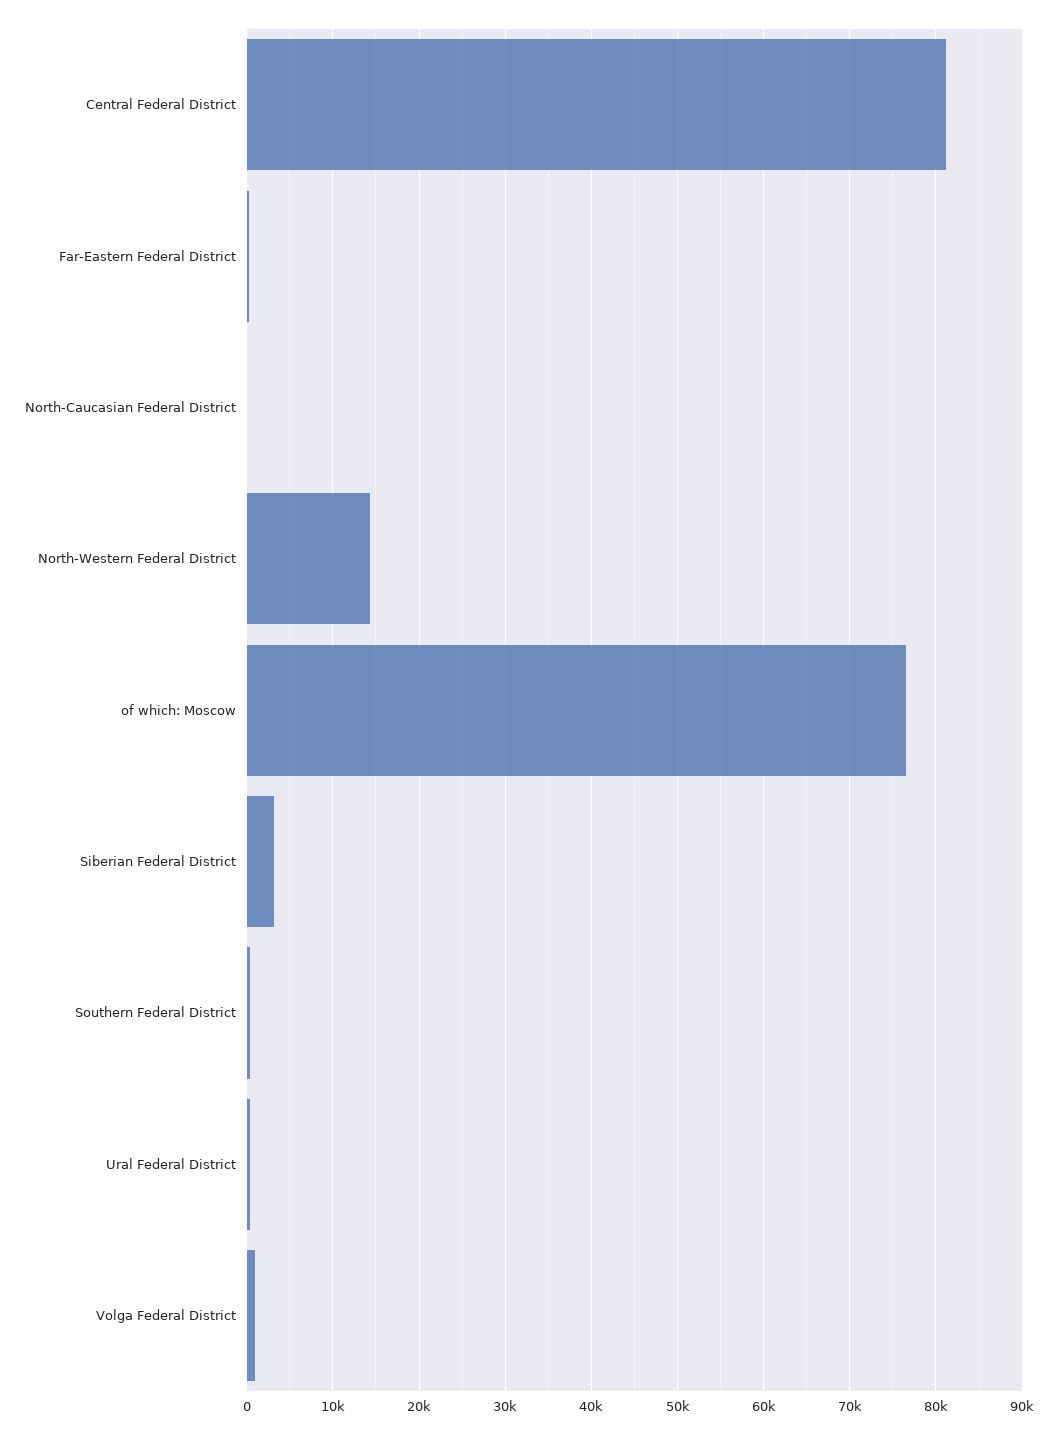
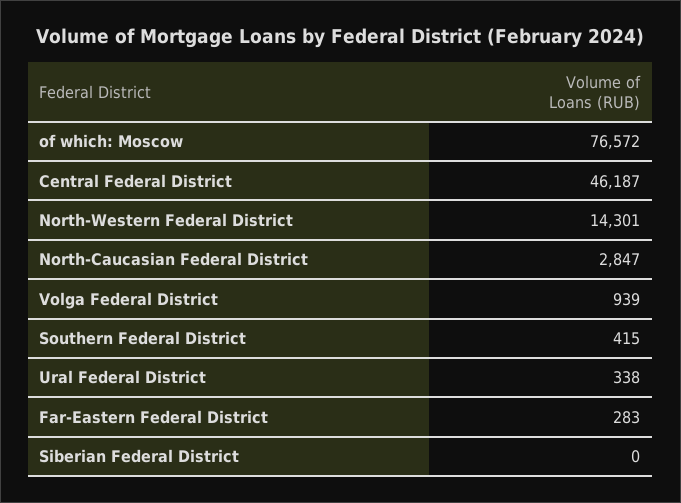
  {
-   "Central Federal District": 81000,
+   "Central Federal District": 46187,
    "Far-Eastern Federal District": 283,
-   "North-Caucasian Federal District": 0,
+   "North-Caucasian Federal District": 2847,
    "North-Western Federal District": 14301,
    "of which: Moscow": 76572,
-   "Siberian Federal District": 3000,
+   "Siberian Federal District": 0,
    "Southern Federal District": 415,
    "Ural Federal District": 338,
    "Volga Federal District": 939
  }

